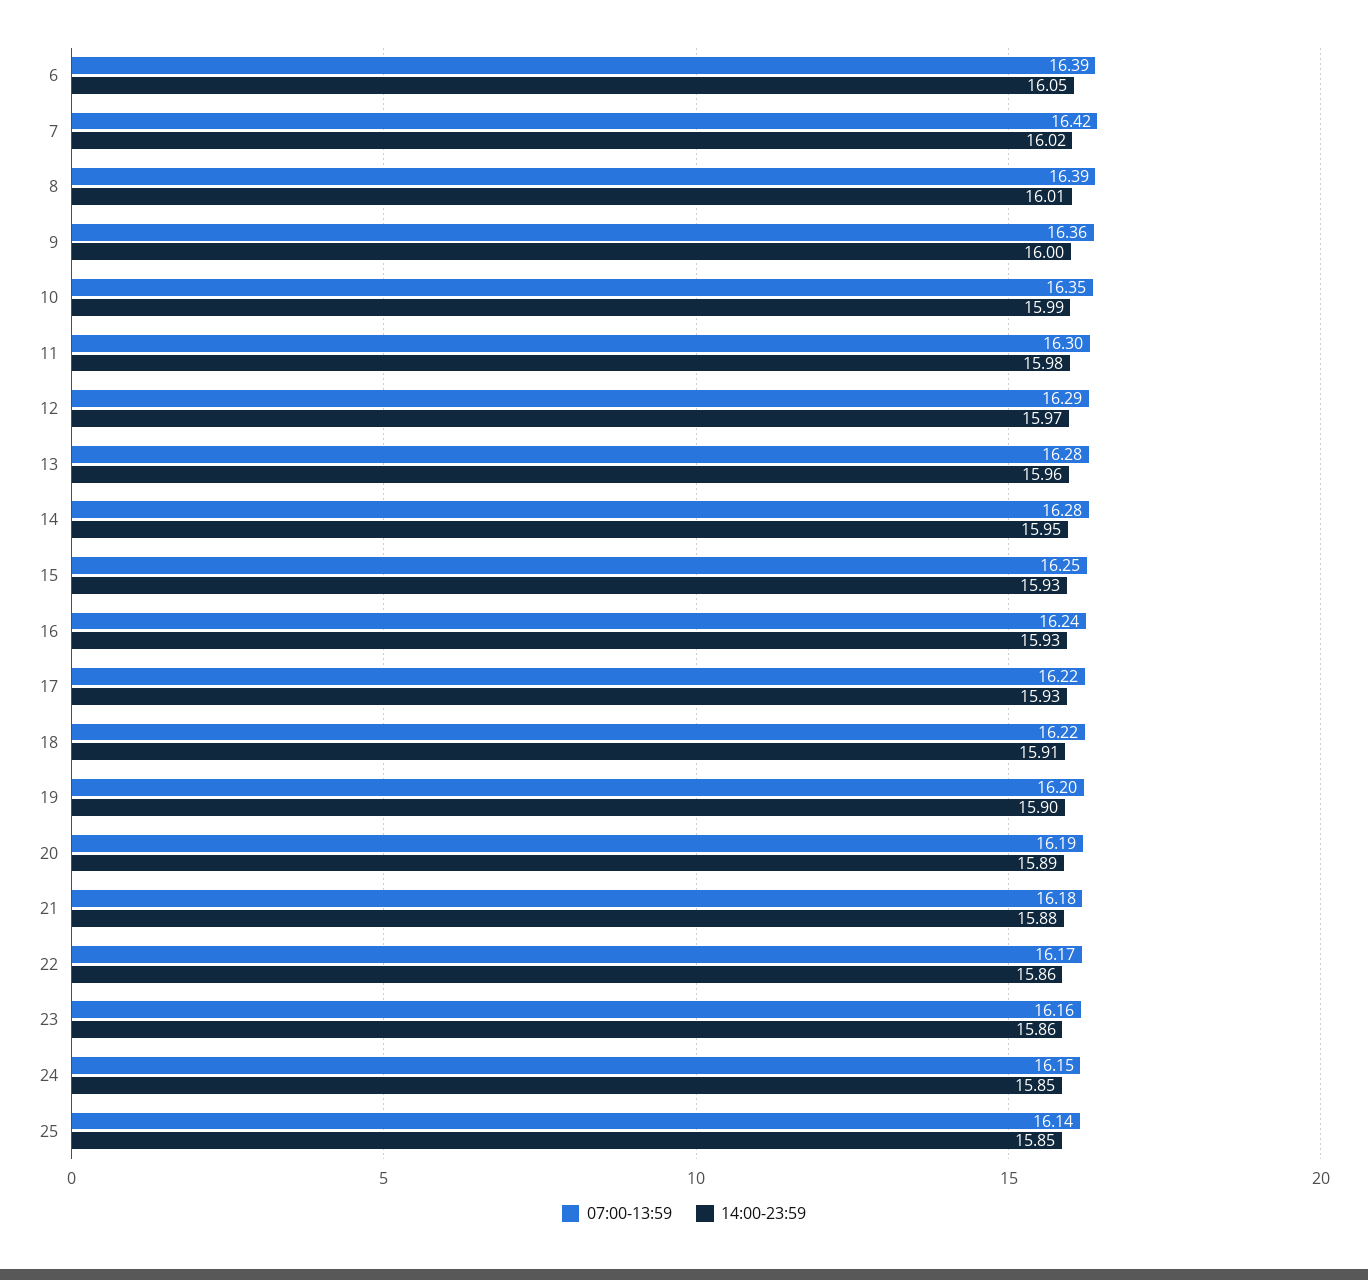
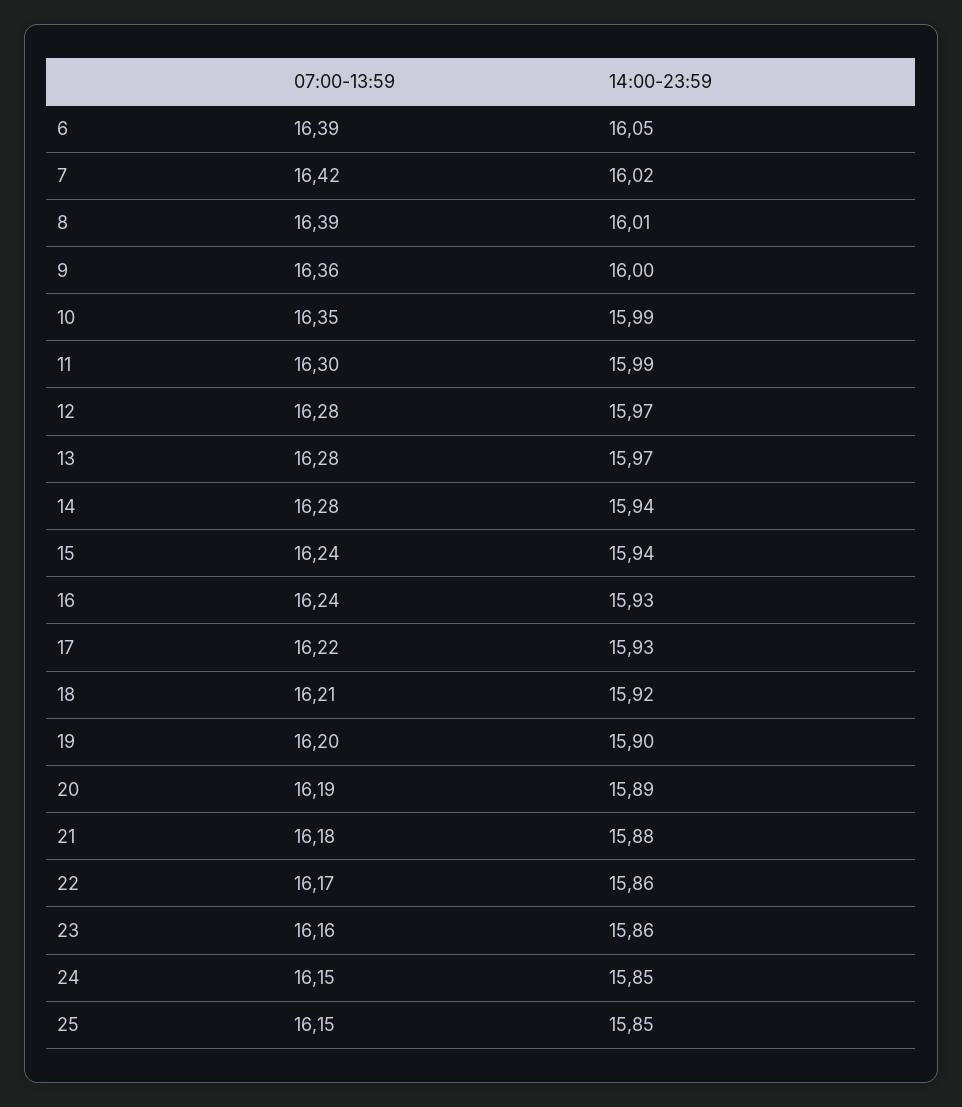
  {
    "07:00-13:59": {
      "6": 16.39,
      "7": 16.42,
      "8": 16.39,
      "9": 16.36,
      "10": 16.35,
      "11": 16.3,
-     "12": 16.29,
+     "12": 16.28,
      "13": 16.28,
      "14": 16.28,
-     "15": 16.25,
+     "15": 16.24,
      "16": 16.24,
      "17": 16.22,
-     "18": 16.22,
+     "18": 16.21,
      "19": 16.2,
      "20": 16.19,
      "21": 16.18,
      "22": 16.17,
      "23": 16.16,
      "24": 16.15,
-     "25": 16.14
+     "25": 16.15
    },
    "14:00-23:59": {
      "6": 16.05,
      "7": 16.02,
      "8": 16.01,
      "9": 16,
      "10": 15.99,
-     "11": 15.98,
+     "11": 15.99,
      "12": 15.97,
-     "13": 15.96,
+     "13": 15.97,
-     "14": 15.95,
+     "14": 15.94,
-     "15": 15.93,
+     "15": 15.94,
      "16": 15.93,
      "17": 15.93,
-     "18": 15.91,
+     "18": 15.92,
      "19": 15.9,
      "20": 15.89,
      "21": 15.88,
      "22": 15.86,
      "23": 15.86,
      "24": 15.85,
      "25": 15.85
    }
  }

